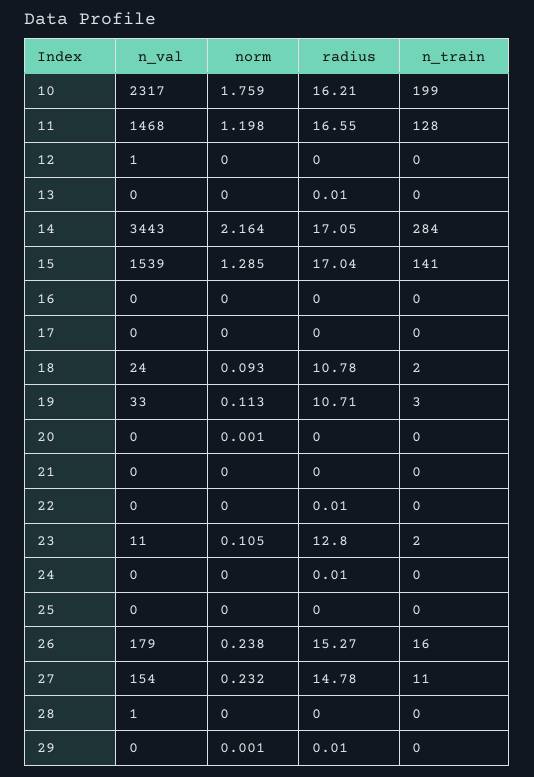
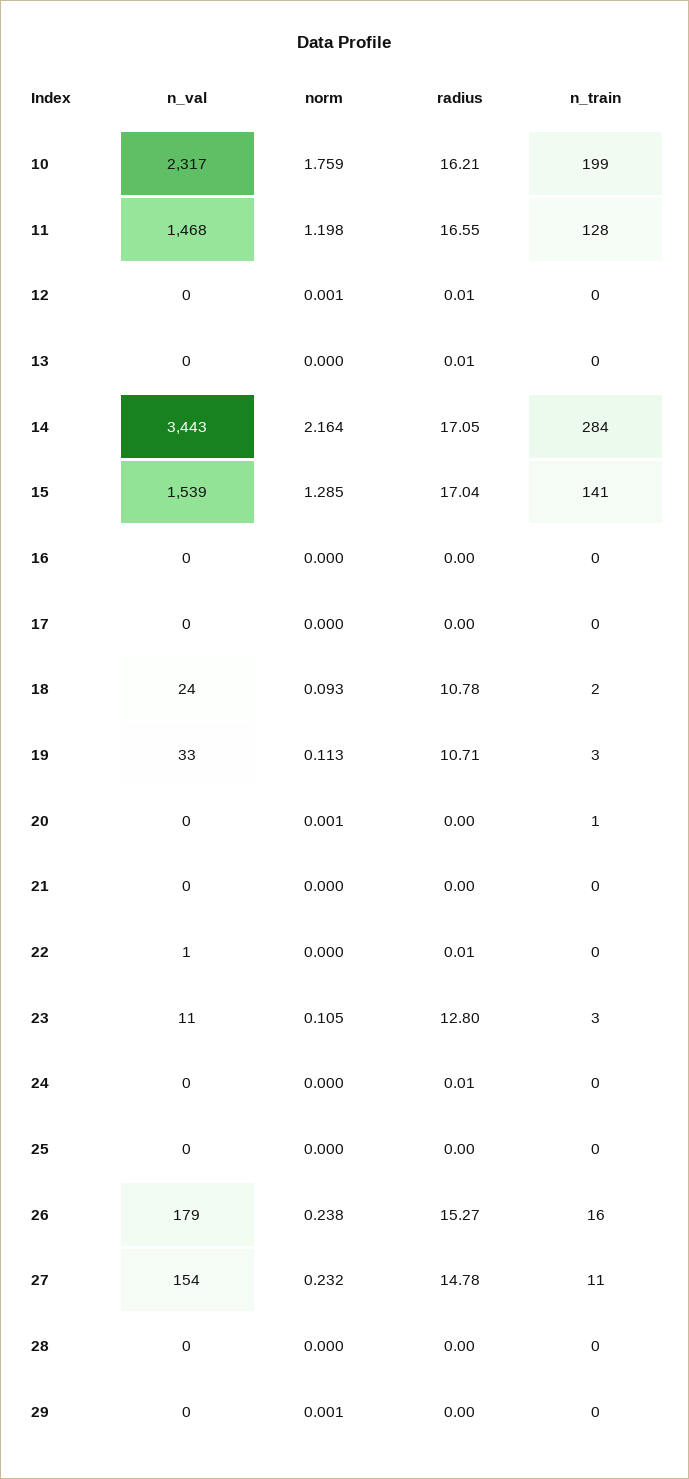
  {
    "n_val": {
      "10": 2317,
      "11": 1468,
-     "12": 1,
+     "12": 0,
      "13": 0,
      "14": 3443,
      "15": 1539,
      "16": 0,
      "17": 0,
      "18": 24,
      "19": 33,
      "20": 0,
      "21": 0,
-     "22": 0,
+     "22": 1,
      "23": 11,
      "24": 0,
      "25": 0,
      "26": 179,
      "27": 154,
-     "28": 1,
+     "28": 0,
      "29": 0
    },
    "norm": {
      "10": 1.759,
      "11": 1.198,
-     "12": 0,
+     "12": 0.001,
      "13": 0,
      "14": 2.164,
      "15": 1.285,
      "16": 0,
      "17": 0,
      "18": 0.093,
      "19": 0.113,
      "20": 0.001,
      "21": 0,
      "22": 0,
      "23": 0.105,
      "24": 0,
      "25": 0,
      "26": 0.238,
      "27": 0.232,
      "28": 0,
      "29": 0.001
    },
    "radius": {
      "10": 16.21,
      "11": 16.55,
-     "12": 0,
+     "12": 0.01,
      "13": 0.01,
      "14": 17.05,
      "15": 17.04,
      "16": 0,
      "17": 0,
      "18": 10.78,
      "19": 10.71,
      "20": 0,
      "21": 0,
      "22": 0.01,
      "23": 12.8,
      "24": 0.01,
      "25": 0,
      "26": 15.27,
      "27": 14.78,
      "28": 0,
-     "29": 0.01
+     "29": 0
    },
    "n_train": {
      "10": 199,
      "11": 128,
      "12": 0,
      "13": 0,
      "14": 284,
      "15": 141,
      "16": 0,
      "17": 0,
      "18": 2,
      "19": 3,
-     "20": 0,
+     "20": 1,
      "21": 0,
      "22": 0,
-     "23": 2,
+     "23": 3,
      "24": 0,
      "25": 0,
      "26": 16,
      "27": 11,
      "28": 0,
      "29": 0
    }
  }

